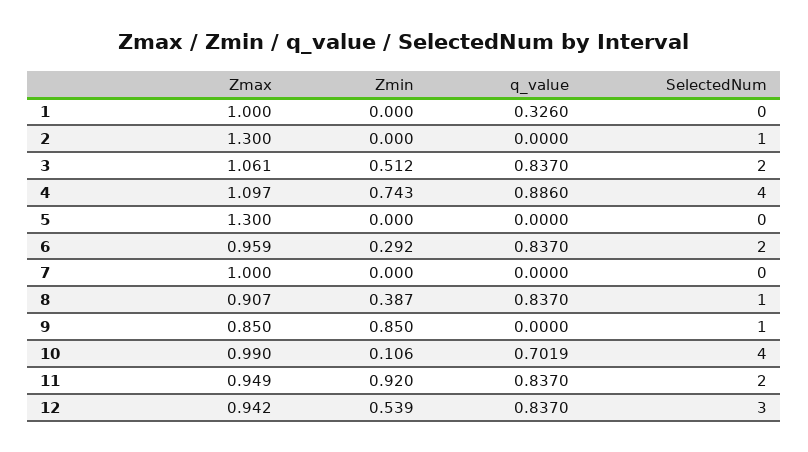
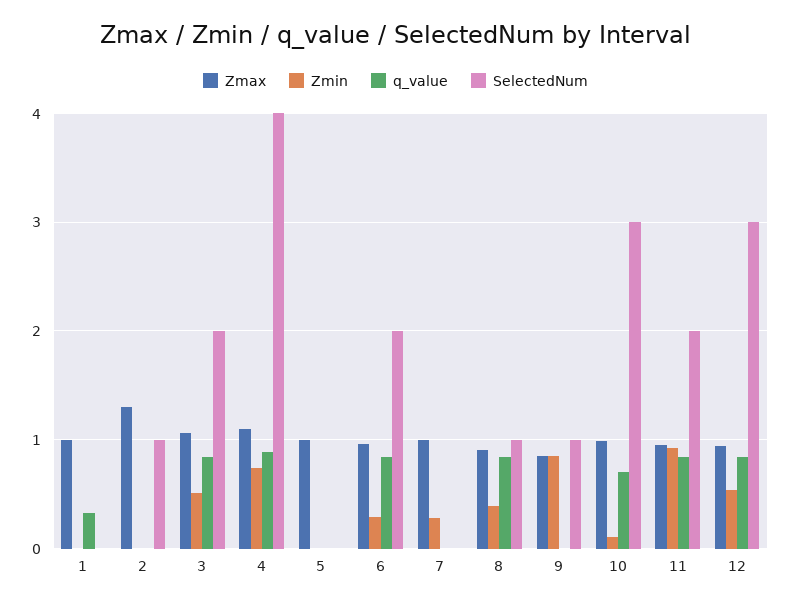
  {
    "Zmax": {
      "1": 1,
      "2": 1.3,
      "3": 1.061,
      "4": 1.097,
-     "5": 1.3,
+     "5": 1,
      "6": 0.959,
      "7": 1,
      "8": 0.907,
      "9": 0.85,
      "10": 0.99,
      "11": 0.949,
      "12": 0.942
    },
    "Zmin": {
      "1": 0,
      "2": 0,
      "3": 0.512,
      "4": 0.743,
      "5": 0,
      "6": 0.292,
-     "7": 0,
+     "7": 0.3,
      "8": 0.387,
      "9": 0.85,
      "10": 0.106,
      "11": 0.92,
      "12": 0.539
    },
    "q_value": {
      "1": 0.326,
      "2": 0,
      "3": 0.837,
      "4": 0.886,
      "5": 0,
      "6": 0.837,
      "7": 0,
      "8": 0.837,
      "9": 0,
      "10": 0.7019,
      "11": 0.837,
      "12": 0.837
    },
    "SelectedNum": {
      "1": 0,
      "2": 1,
      "3": 2,
      "4": 4,
      "5": 0,
      "6": 2,
      "7": 0,
      "8": 1,
      "9": 1,
-     "10": 4,
+     "10": 3,
      "11": 2,
      "12": 3
    }
  }

